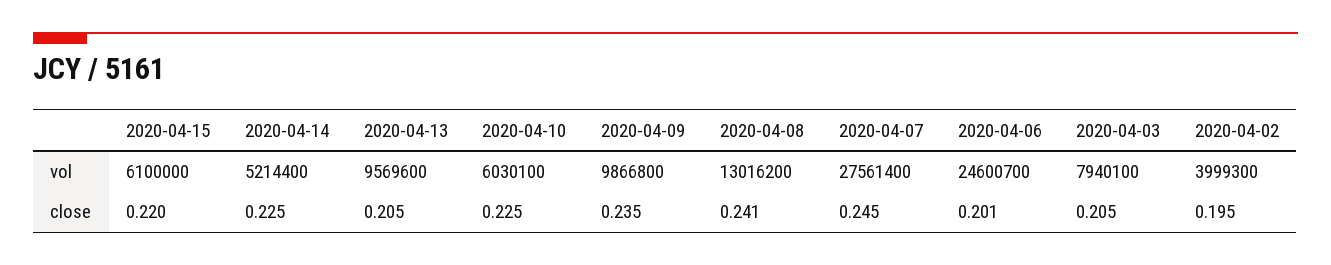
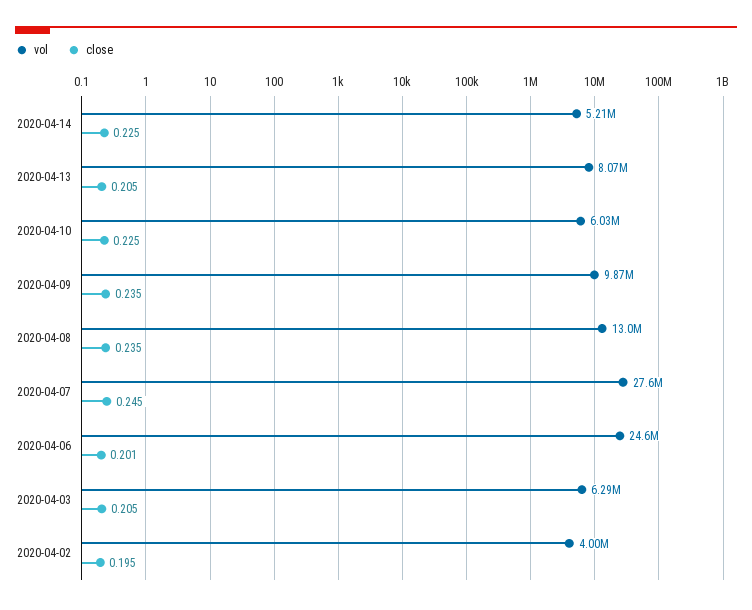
  {
    "vol": {
-     "2020-04-15": 6100000,
      "2020-04-14": 5214400,
-     "2020-04-13": 9569600,
+     "2020-04-13": 8070000,
      "2020-04-10": 6030100,
      "2020-04-09": 9866800,
      "2020-04-08": 13016200,
      "2020-04-07": 27561400,
      "2020-04-06": 24600700,
-     "2020-04-03": 7940100,
+     "2020-04-03": 6290000,
      "2020-04-02": 3999300
    },
    "close": {
-     "2020-04-15": 0.22,
      "2020-04-14": 0.225,
      "2020-04-13": 0.205,
      "2020-04-10": 0.225,
      "2020-04-09": 0.235,
-     "2020-04-08": 0.241,
+     "2020-04-08": 0.235,
      "2020-04-07": 0.245,
      "2020-04-06": 0.201,
      "2020-04-03": 0.205,
      "2020-04-02": 0.195
    }
  }

